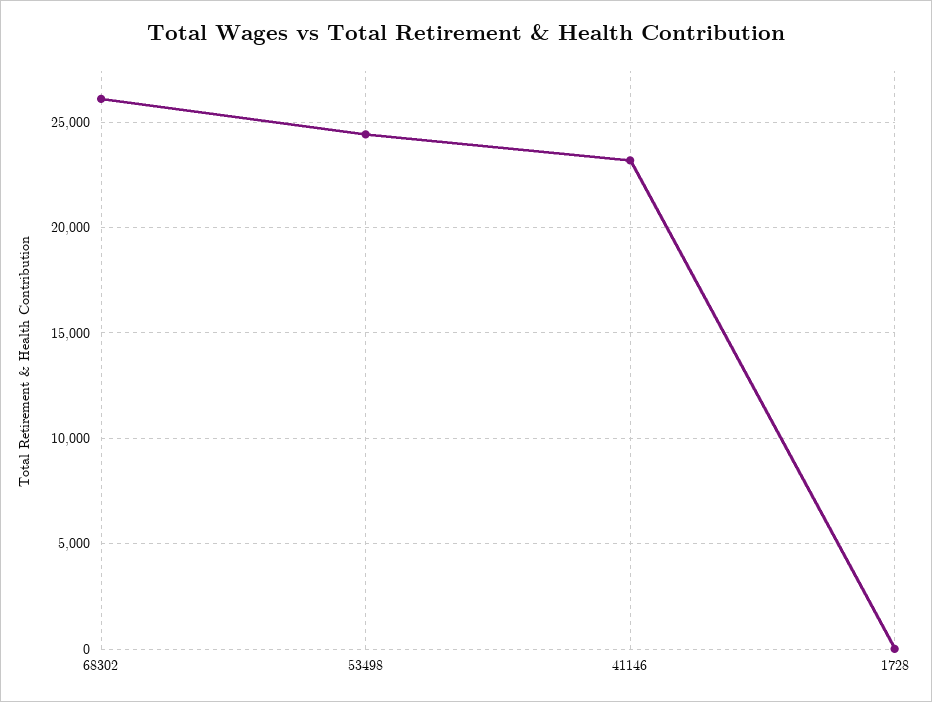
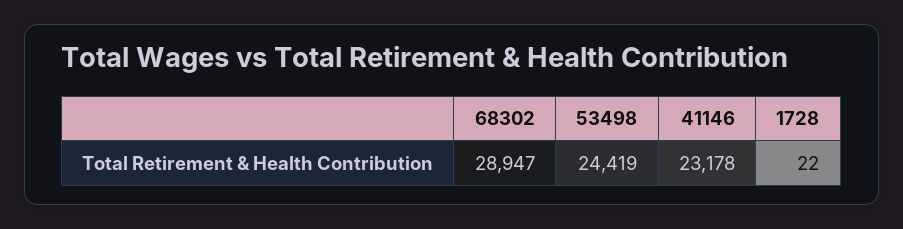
  {
-   "68302": 26000,
+   "68302": 28947,
    "53498": 24419,
    "41146": 23178,
    "1728": 22
  }

